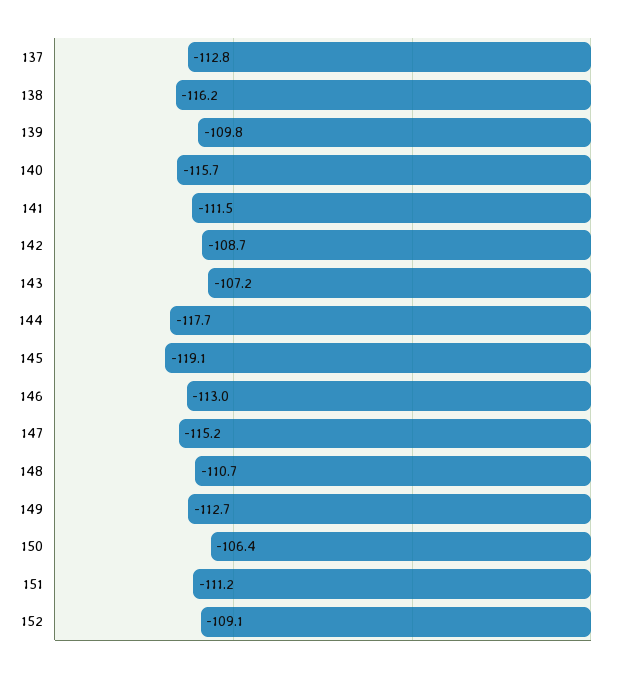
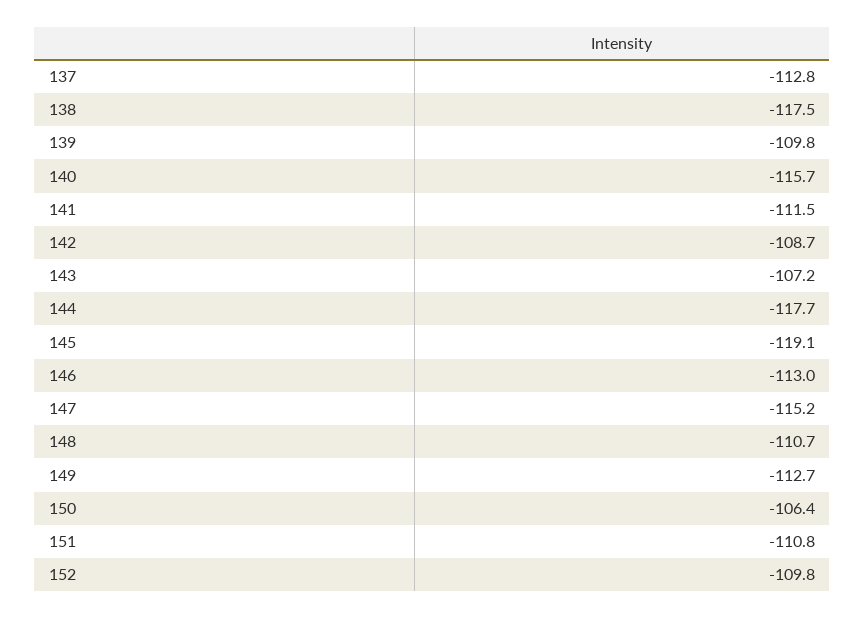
  {
    "137": -112.8,
-   "138": -116.2,
+   "138": -117.5,
    "139": -109.8,
    "140": -115.7,
    "141": -111.5,
    "142": -108.7,
    "143": -107.2,
    "144": -117.7,
    "145": -119.1,
    "146": -113,
    "147": -115.2,
    "148": -110.7,
    "149": -112.7,
    "150": -106.4,
-   "151": -111.2,
+   "151": -110.8,
-   "152": -109.1
+   "152": -109.8
  }

